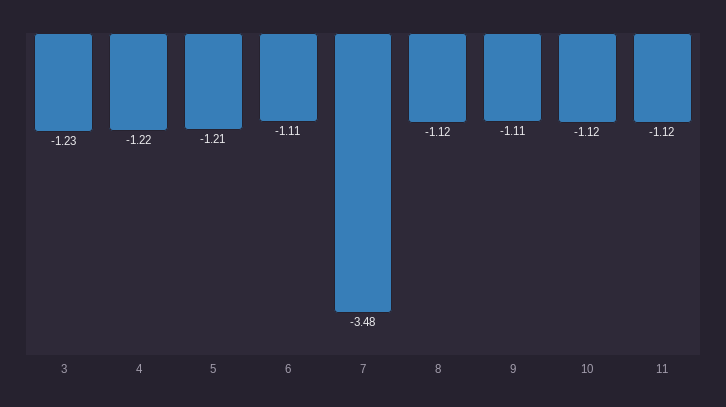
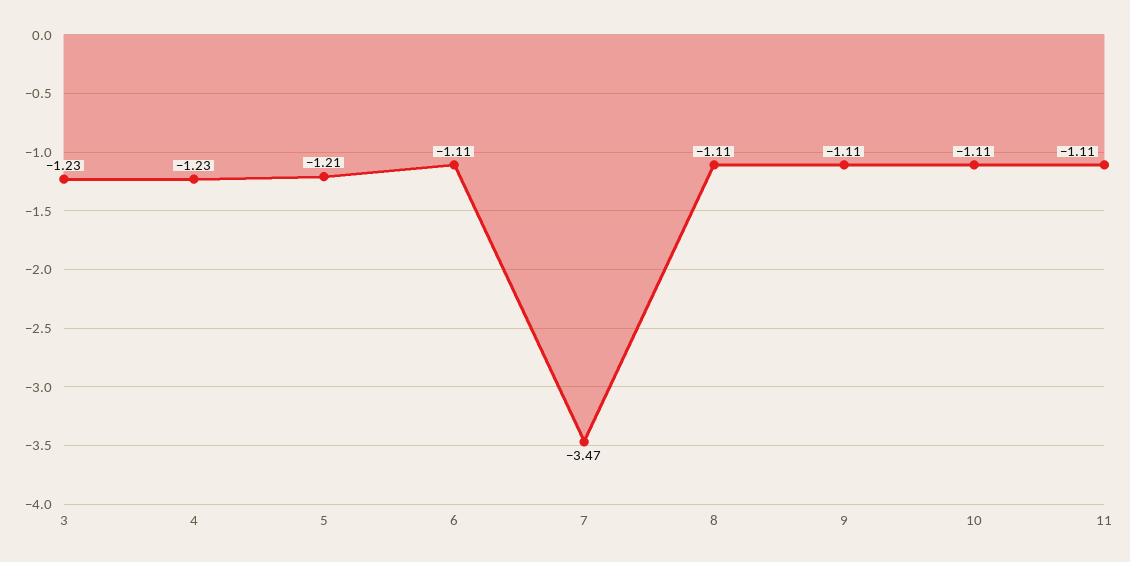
  {
    "3": -1.23,
-   "4": -1.22,
+   "4": -1.23,
    "5": -1.21,
    "6": -1.11,
-   "7": -3.48,
+   "7": -3.47,
-   "8": -1.12,
+   "8": -1.11,
    "9": -1.11,
-   "10": -1.12,
+   "10": -1.11,
-   "11": -1.12
+   "11": -1.11
  }

